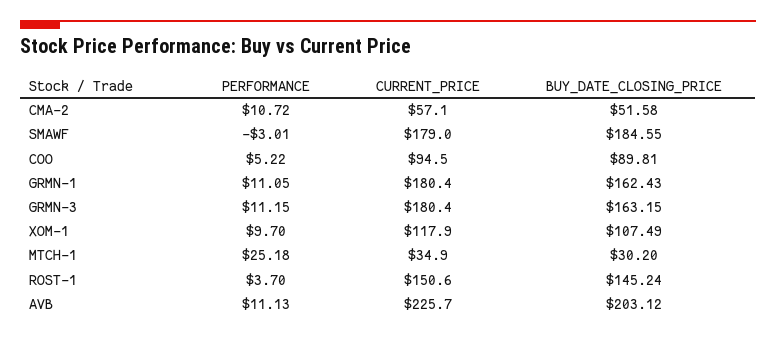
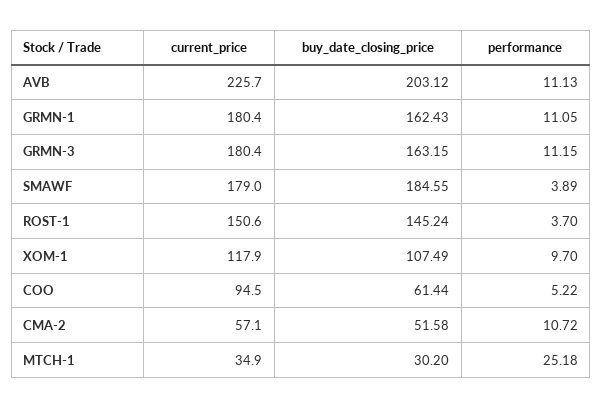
  {
    "PERFORMANCE": {
      "CMA-2": 10.72,
-     "SMAWF": -3.01,
+     "SMAWF": 3.89,
      "COO": 5.22,
      "GRMN-1": 11.05,
      "GRMN-3": 11.15,
      "XOM-1": 9.7,
      "MTCH-1": 25.18,
      "ROST-1": 3.7,
      "AVB": 11.13
    },
    "CURRENT_PRICE": {
      "CMA-2": 57.1,
      "SMAWF": 179,
      "COO": 94.5,
      "GRMN-1": 180.4,
      "GRMN-3": 180.4,
      "XOM-1": 117.9,
      "MTCH-1": 34.9,
      "ROST-1": 150.6,
      "AVB": 225.7
    },
    "BUY_DATE_CLOSING_PRICE": {
      "CMA-2": 51.58,
      "SMAWF": 184.55,
-     "COO": 89.81,
+     "COO": 61.44,
      "GRMN-1": 162.43,
      "GRMN-3": 163.15,
      "XOM-1": 107.49,
      "MTCH-1": 30.2,
      "ROST-1": 145.24,
      "AVB": 203.12
    }
  }

